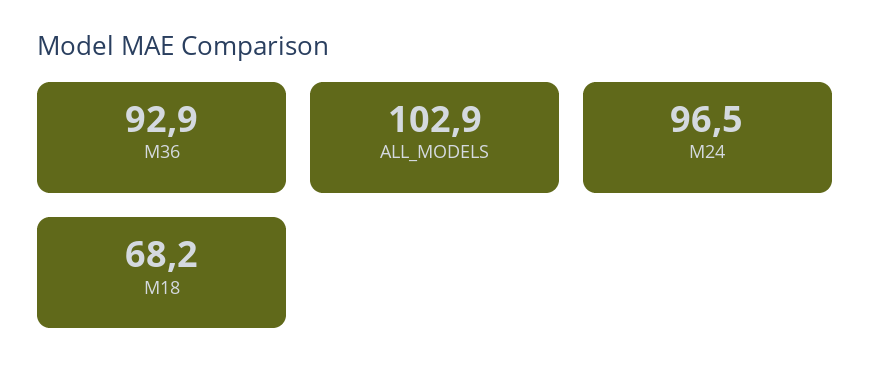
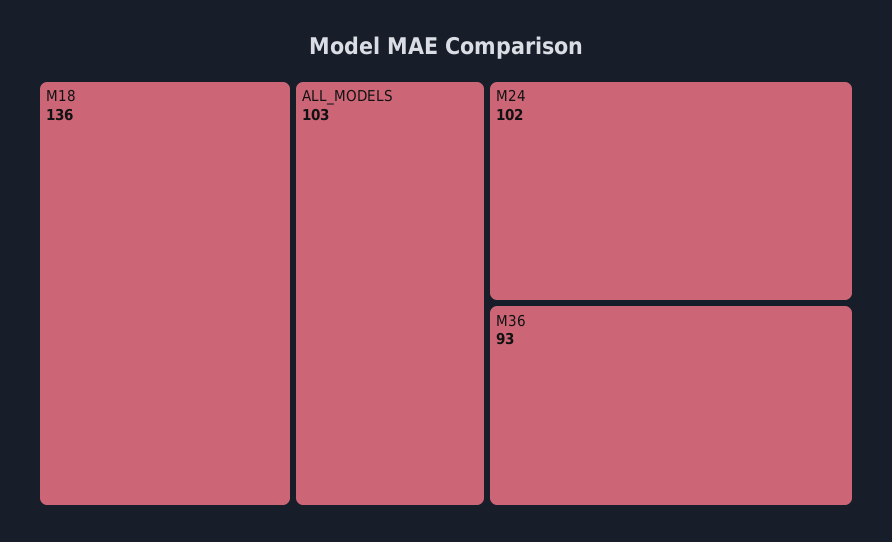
  {
    "M36": 92.9,
    "ALL_MODELS": 102.9,
-   "M24": 96.5,
+   "M24": 102,
-   "M18": 68.2
+   "M18": 136
  }

